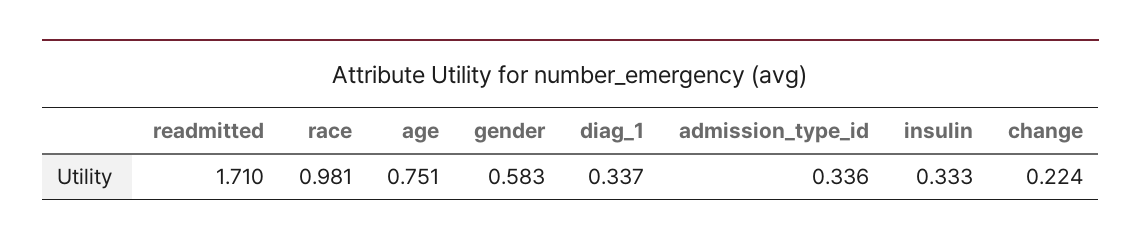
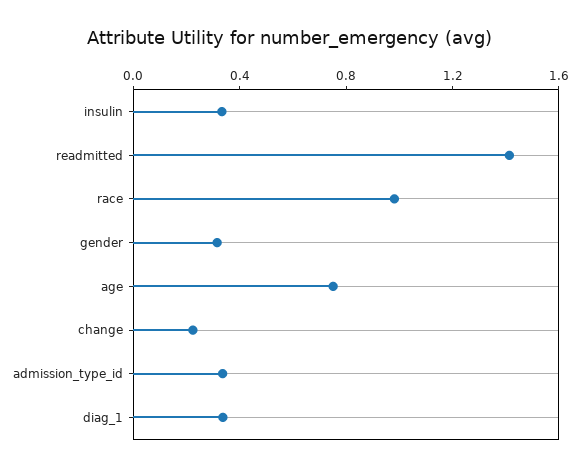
  {
-   "readmitted": 1.71,
+   "readmitted": 1.4,
    "race": 0.981,
    "age": 0.751,
-   "gender": 0.583,
+   "gender": 0.3,
    "diag_1": 0.337,
    "admission_type_id": 0.336,
    "insulin": 0.333,
    "change": 0.224
  }

